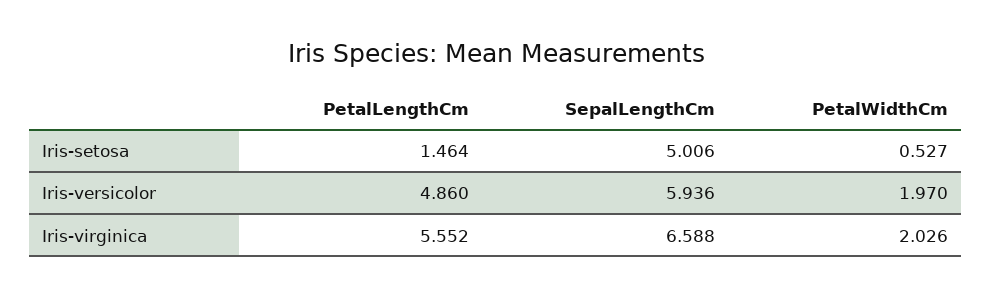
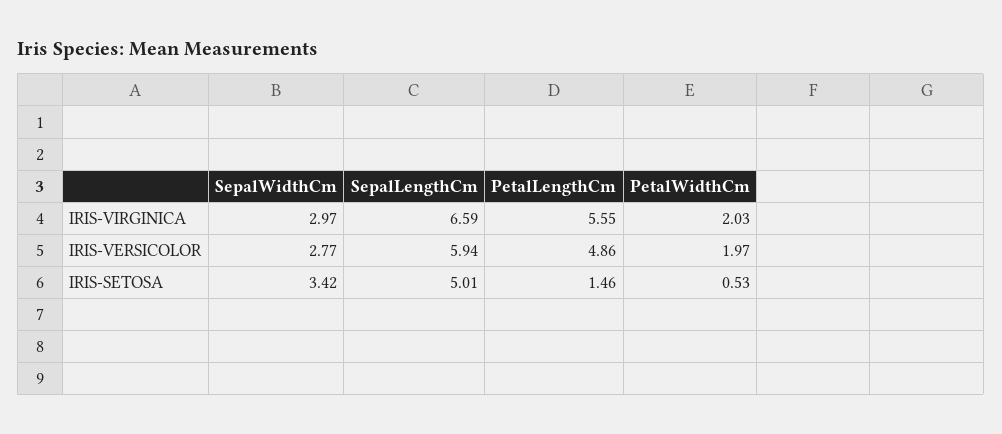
  {
    "PetalLengthCm": {
      "Iris-setosa": 1.464,
      "Iris-versicolor": 4.86,
      "Iris-virginica": 5.552
    },
    "SepalLengthCm": {
      "Iris-setosa": 5.006,
      "Iris-versicolor": 5.936,
      "Iris-virginica": 6.588
    },
    "PetalWidthCm": {
      "Iris-setosa": 0.527,
      "Iris-versicolor": 1.97,
      "Iris-virginica": 2.026
-   }
+   },
+   "SepalWidthCm": {
+     "Iris-virginica": 2.97,
+     "Iris-versicolor": 2.77,
+     "Iris-setosa": 3.42
+   }
  }

